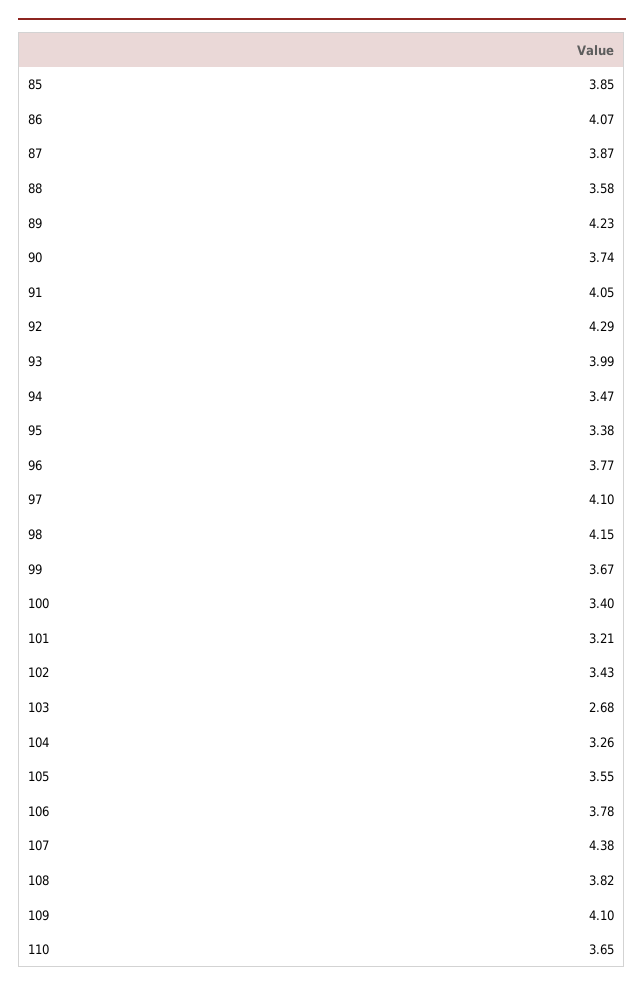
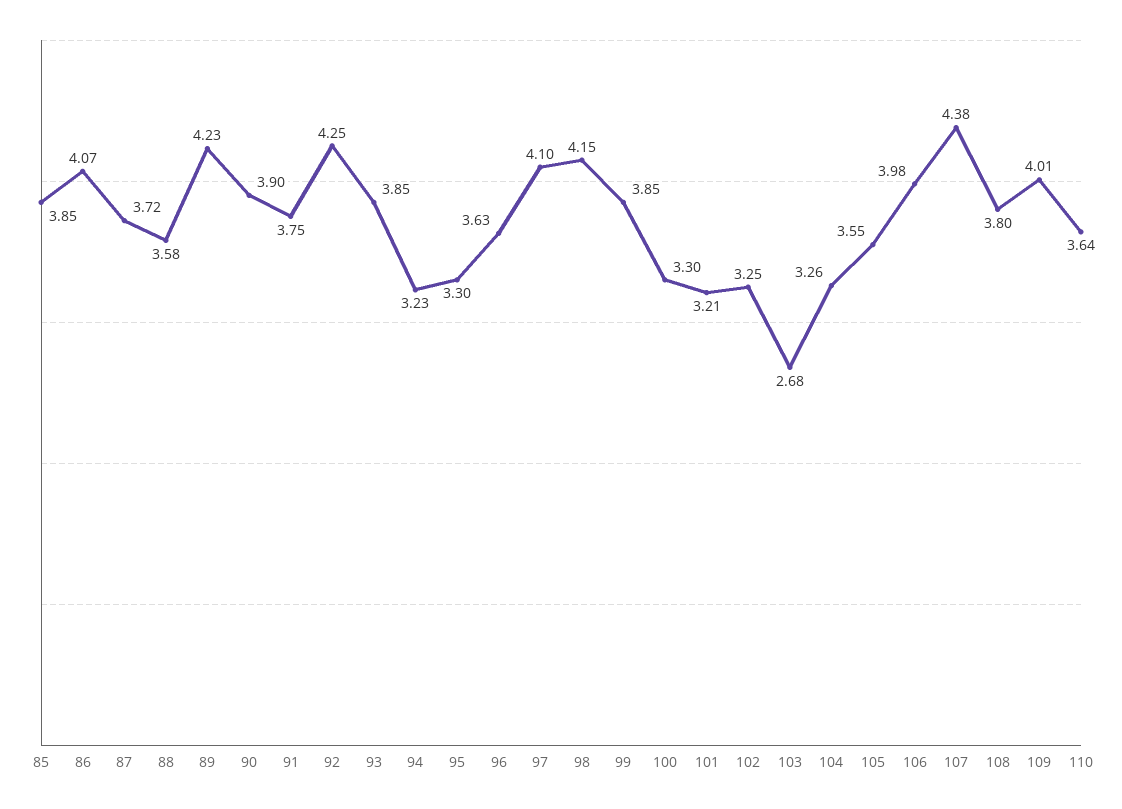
  {
    "85": 3.85,
    "86": 4.07,
-   "87": 3.87,
+   "87": 3.72,
    "88": 3.58,
    "89": 4.23,
-   "90": 3.74,
+   "90": 3.9,
-   "91": 4.05,
+   "91": 3.75,
-   "92": 4.29,
+   "92": 4.25,
-   "93": 3.99,
+   "93": 3.85,
-   "94": 3.47,
+   "94": 3.23,
-   "95": 3.38,
+   "95": 3.3,
-   "96": 3.77,
+   "96": 3.63,
    "97": 4.1,
    "98": 4.15,
-   "99": 3.67,
+   "99": 3.85,
-   "100": 3.4,
+   "100": 3.3,
    "101": 3.21,
-   "102": 3.43,
+   "102": 3.25,
    "103": 2.68,
    "104": 3.26,
    "105": 3.55,
-   "106": 3.78,
+   "106": 3.98,
    "107": 4.38,
-   "108": 3.82,
+   "108": 3.8,
-   "109": 4.1,
+   "109": 4.01,
-   "110": 3.65
+   "110": 3.64
  }

